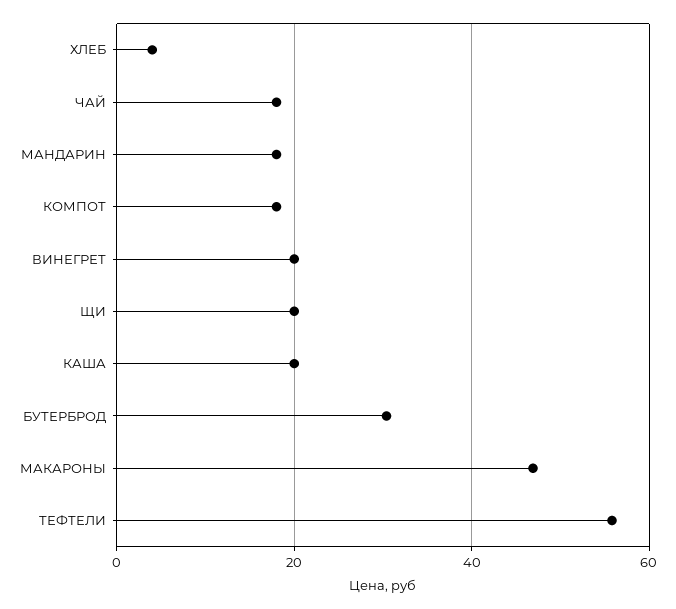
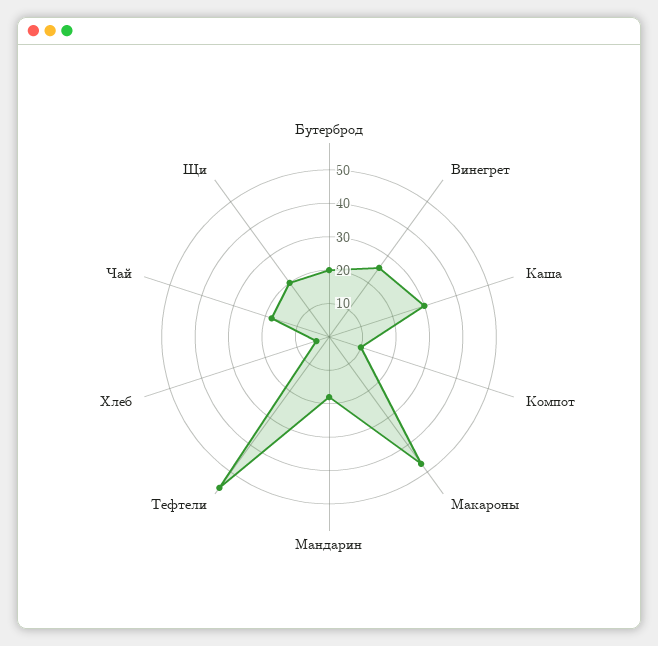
  {
    "ХЛЕБ": 4,
    "ЧАЙ": 18,
    "МАНДАРИН": 18,
-   "КОМПОТ": 18,
+   "КОМПОТ": 10,
-   "ВИНЕГРЕТ": 20,
+   "ВИНЕГРЕТ": 25,
    "ЩИ": 20,
-   "КАША": 20,
+   "КАША": 30,
-   "БУТЕРБРОД": 30,
+   "БУТЕРБРОД": 20,
    "МАКАРОНЫ": 46,
    "ТЕФТЕЛИ": 56
  }

